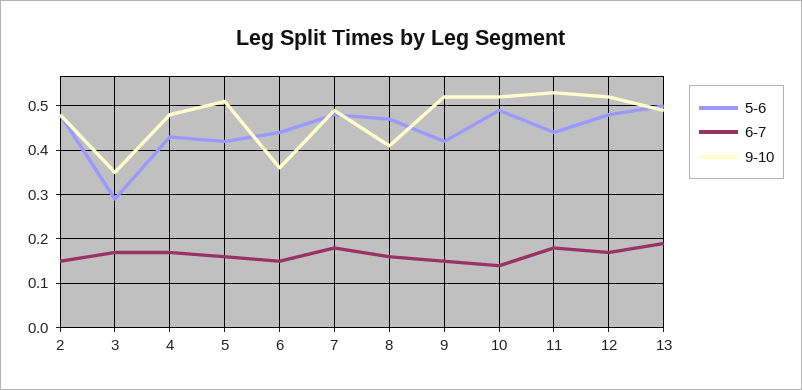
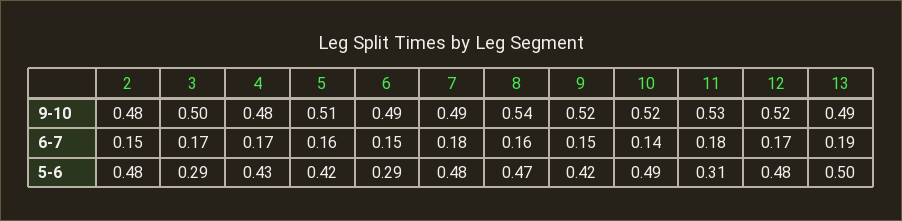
  {
    "5-6": {
      "2": 0.48,
      "3": 0.29,
      "4": 0.43,
      "5": 0.42,
-     "6": 0.45,
+     "6": 0.29,
      "7": 0.48,
      "8": 0.47,
      "9": 0.42,
      "10": 0.49,
-     "11": 0.45,
+     "11": 0.31,
      "12": 0.48,
      "13": 0.5
    },
    "6-7": {
      "2": 0.15,
      "3": 0.17,
      "4": 0.17,
      "5": 0.16,
      "6": 0.15,
      "7": 0.18,
      "8": 0.16,
      "9": 0.15,
      "10": 0.14,
      "11": 0.18,
      "12": 0.17,
      "13": 0.19
    },
    "9-10": {
      "2": 0.48,
-     "3": 0.35,
+     "3": 0.5,
      "4": 0.48,
      "5": 0.51,
-     "6": 0.35,
+     "6": 0.49,
      "7": 0.49,
-     "8": 0.4,
+     "8": 0.54,
      "9": 0.52,
      "10": 0.52,
      "11": 0.53,
      "12": 0.52,
      "13": 0.49
    }
  }

